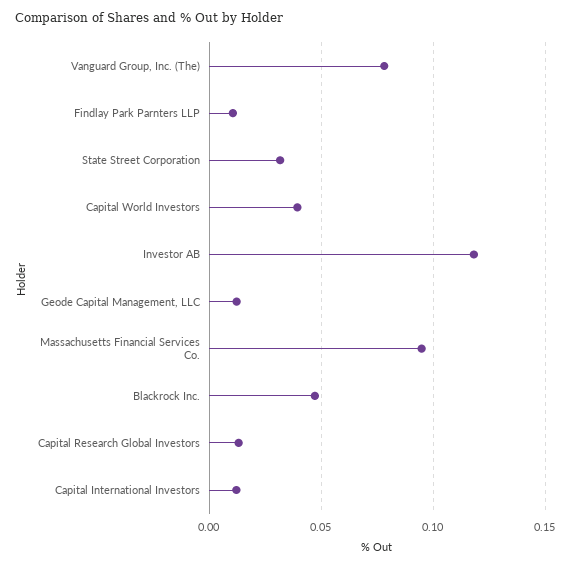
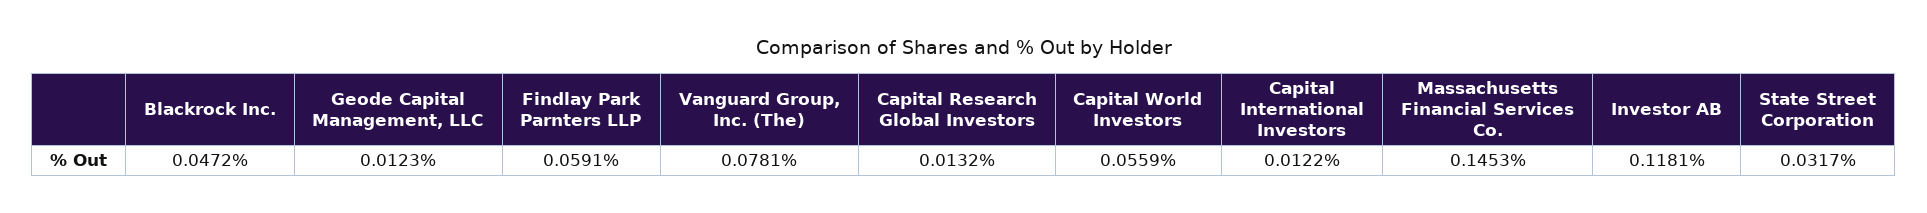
  {
    "Vanguard Group, Inc. (The)": 0.0781,
-   "Findlay Park Parnters LLP": 0.01,
+   "Findlay Park Parnters LLP": 0.0591,
    "State Street Corporation": 0.0317,
-   "Capital World Investors": 0.04,
+   "Capital World Investors": 0.0559,
    "Investor AB": 0.1181,
    "Geode Capital Management, LLC": 0.0123,
-   "Massachusetts Financial Services Co.": 0.095,
+   "Massachusetts Financial Services Co.": 0.1453,
    "Blackrock Inc.": 0.0472,
    "Capital Research Global Investors": 0.0132,
    "Capital International Investors": 0.0122
  }

